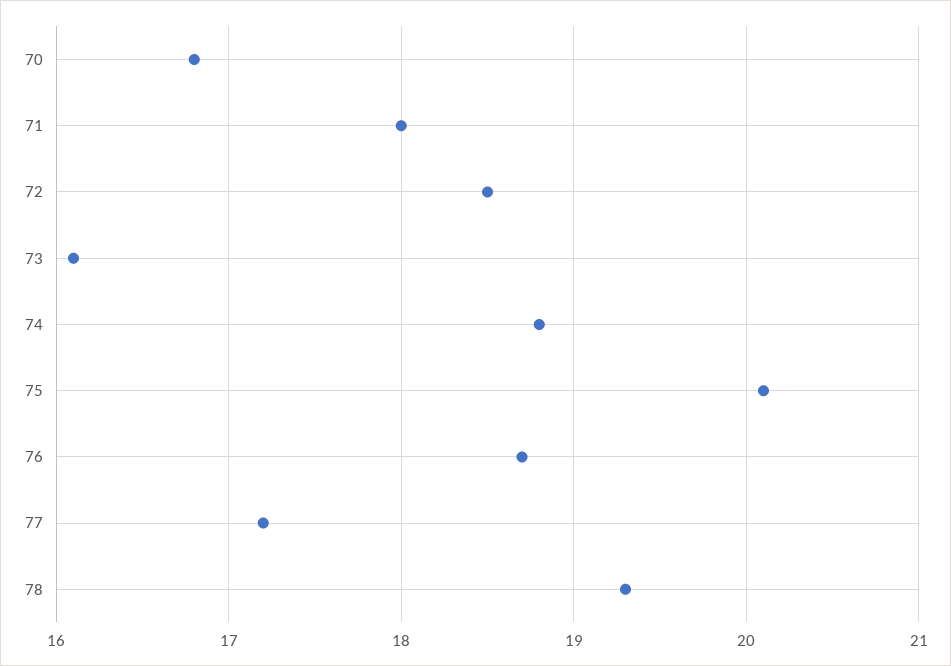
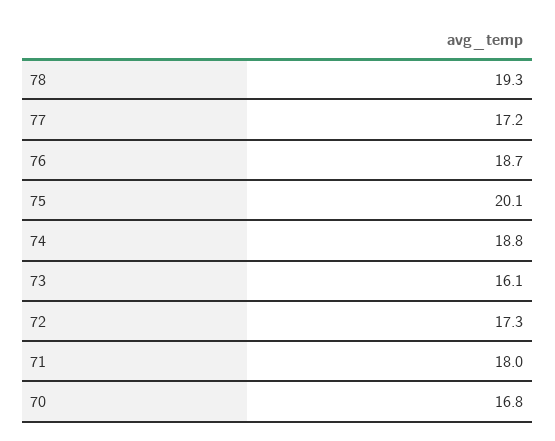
  {
    "70": 16.8,
    "71": 18,
-   "72": 18.5,
+   "72": 17.3,
    "73": 16.1,
    "74": 18.8,
    "75": 20.1,
    "76": 18.7,
    "77": 17.2,
    "78": 19.3
  }

